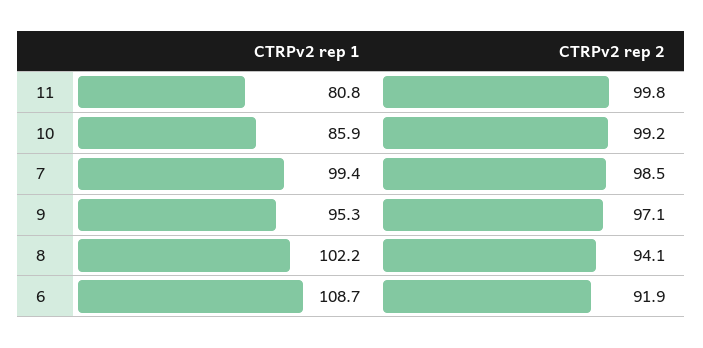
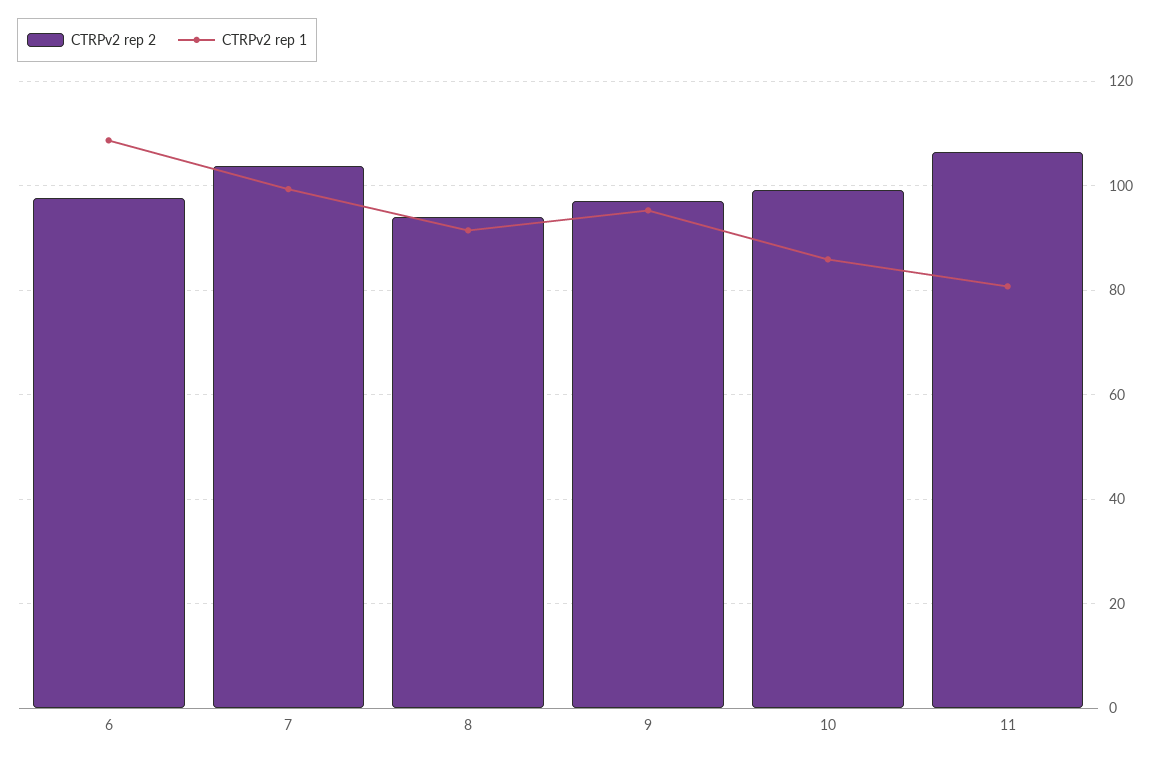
  {
    "CTRPv2 rep 1": {
      "11": 80.8,
      "10": 85.9,
      "7": 99.4,
      "9": 95.3,
-     "8": 102.2,
+     "8": 92,
      "6": 108.7
    },
    "CTRPv2 rep 2": {
-     "11": 99.8,
+     "11": 106,
      "10": 99.2,
-     "7": 98.5,
+     "7": 104,
      "9": 97.1,
      "8": 94.1,
-     "6": 91.9
+     "6": 98
    }
  }

